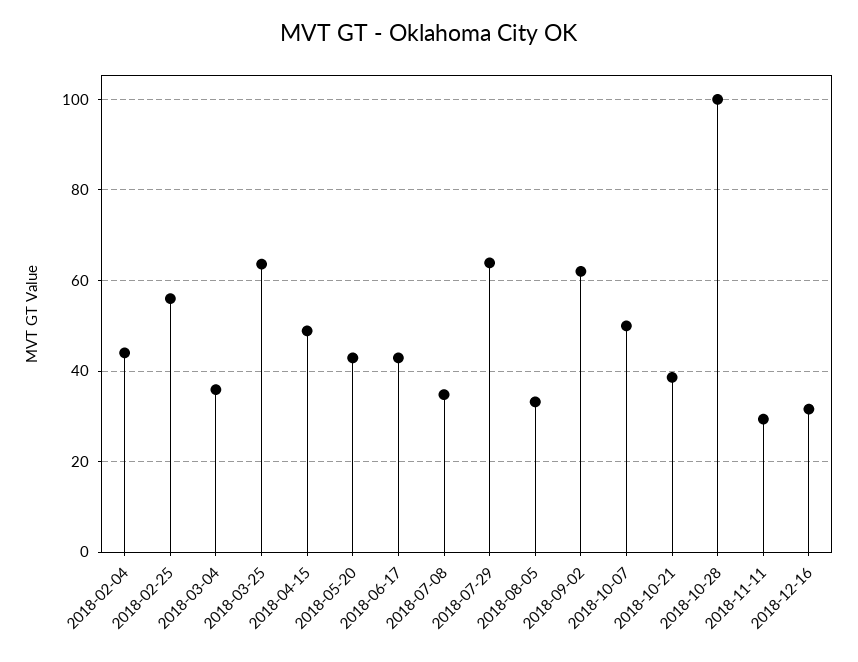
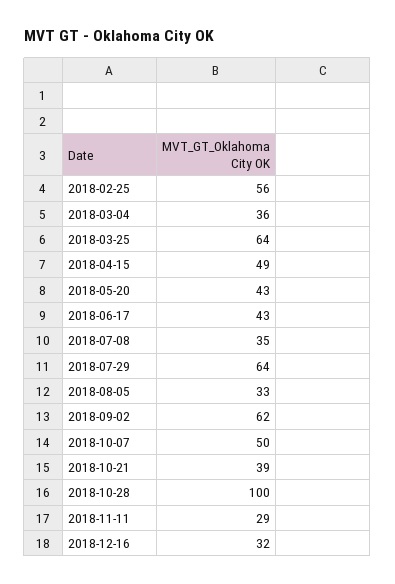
  {
-   "2018-02-04": 44,
    "2018-02-25": 56,
    "2018-03-04": 36,
    "2018-03-25": 64,
    "2018-04-15": 49,
    "2018-05-20": 43,
    "2018-06-17": 43,
    "2018-07-08": 35,
    "2018-07-29": 64,
    "2018-08-05": 33,
    "2018-09-02": 62,
    "2018-10-07": 50,
    "2018-10-21": 39,
    "2018-10-28": 100,
    "2018-11-11": 29,
    "2018-12-16": 32
  }

